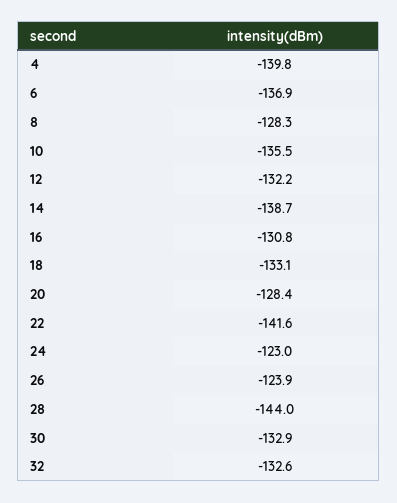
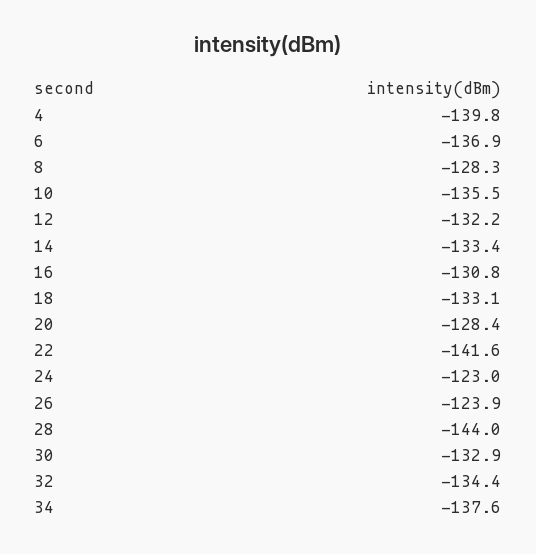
  {
    "4": -139.8,
    "6": -136.9,
    "8": -128.3,
    "10": -135.5,
    "12": -132.2,
-   "14": -138.7,
+   "14": -133.4,
    "16": -130.8,
    "18": -133.1,
    "20": -128.4,
    "22": -141.6,
    "24": -123,
    "26": -123.9,
    "28": -144,
    "30": -132.9,
-   "32": -132.6
+   "32": -134.4,
+   "34": -137.6
  }

